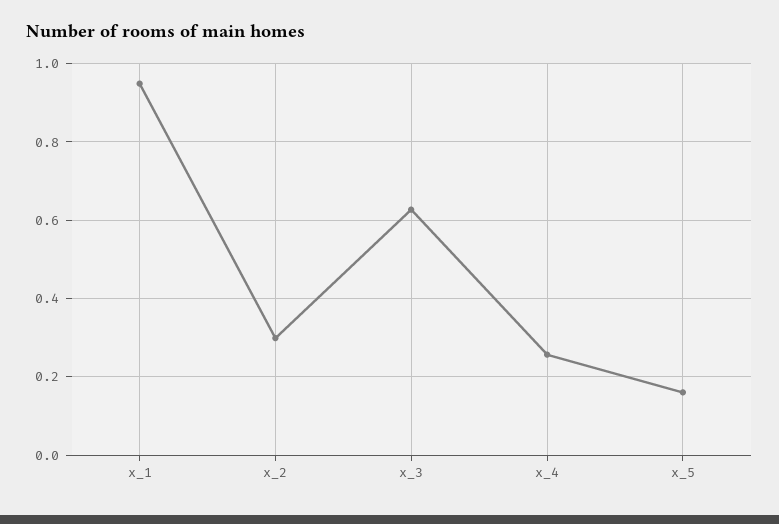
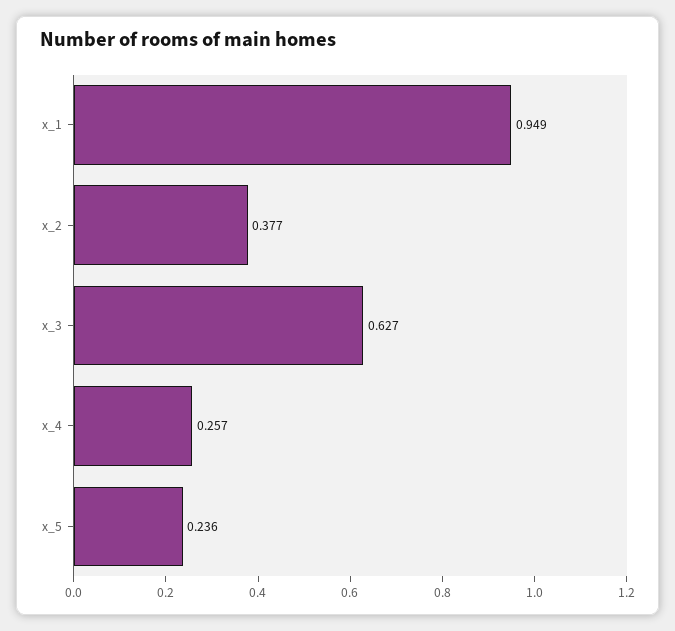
  {
    "x_1": 0.949,
-   "x_2": 0.3,
+   "x_2": 0.377,
    "x_3": 0.627,
    "x_4": 0.257,
-   "x_5": 0.16
+   "x_5": 0.236
  }

